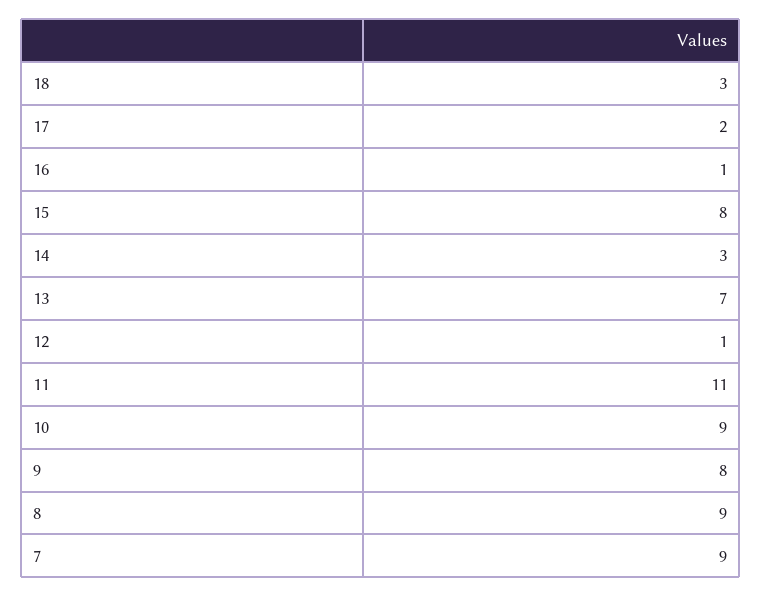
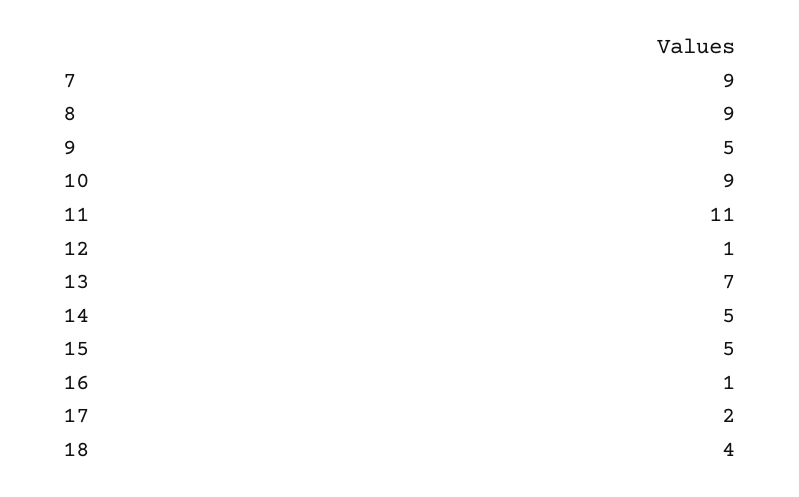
  {
-   "18": 3,
+   "18": 4,
    "17": 2,
    "16": 1,
-   "15": 8,
+   "15": 5,
-   "14": 3,
+   "14": 5,
    "13": 7,
    "12": 1,
    "11": 11,
    "10": 9,
-   "9": 8,
+   "9": 5,
    "8": 9,
    "7": 9
  }

